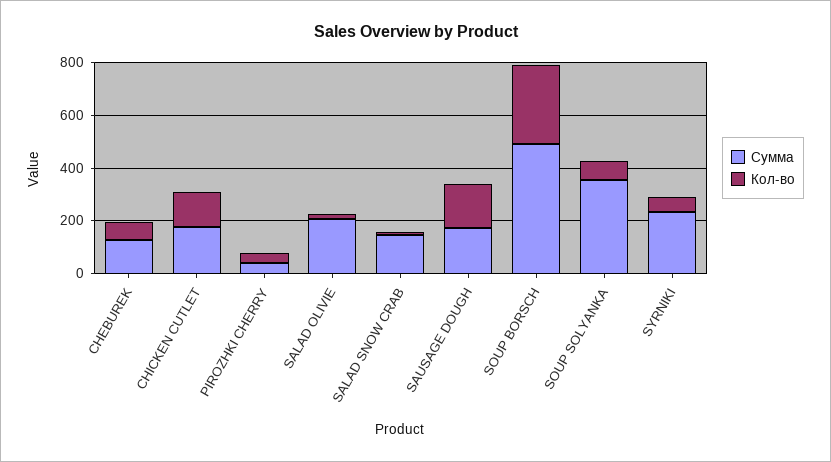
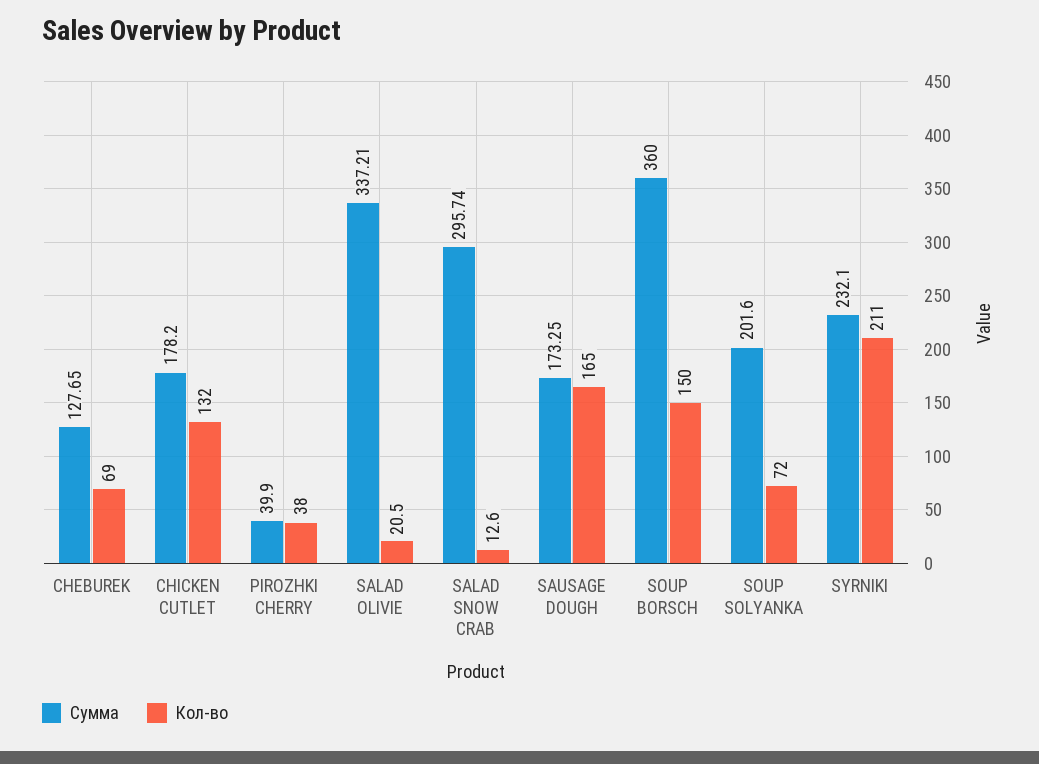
  {
    "Сумма": {
      "CHEBUREK": 127.65,
      "CHICKEN CUTLET": 178.2,
      "PIROZHKI CHERRY": 39.9,
-     "SALAD OLIVIE": 200,
+     "SALAD OLIVIE": 337.21,
-     "SALAD SNOW CRAB": 150,
+     "SALAD SNOW CRAB": 295.74,
      "SAUSAGE DOUGH": 173.25,
-     "SOUP BORSCH": 500,
+     "SOUP BORSCH": 360,
-     "SOUP SOLYANKA": 350,
+     "SOUP SOLYANKA": 201.6,
      "SYRNIKI": 232.1
    },
    "Кол-во": {
      "CHEBUREK": 69,
      "CHICKEN CUTLET": 132,
      "PIROZHKI CHERRY": 38,
      "SALAD OLIVIE": 20.5,
      "SALAD SNOW CRAB": 12.6,
      "SAUSAGE DOUGH": 165,
-     "SOUP BORSCH": 300,
+     "SOUP BORSCH": 150,
      "SOUP SOLYANKA": 72,
-     "SYRNIKI": 50
+     "SYRNIKI": 211
    }
  }

